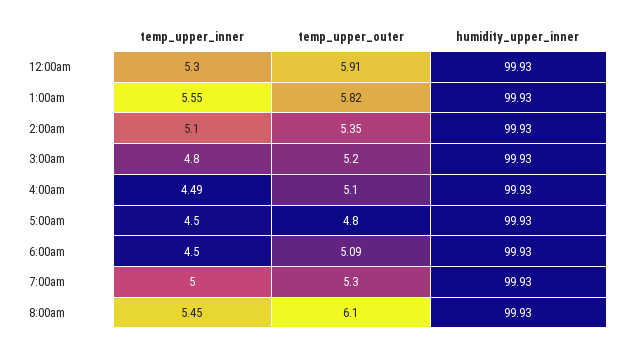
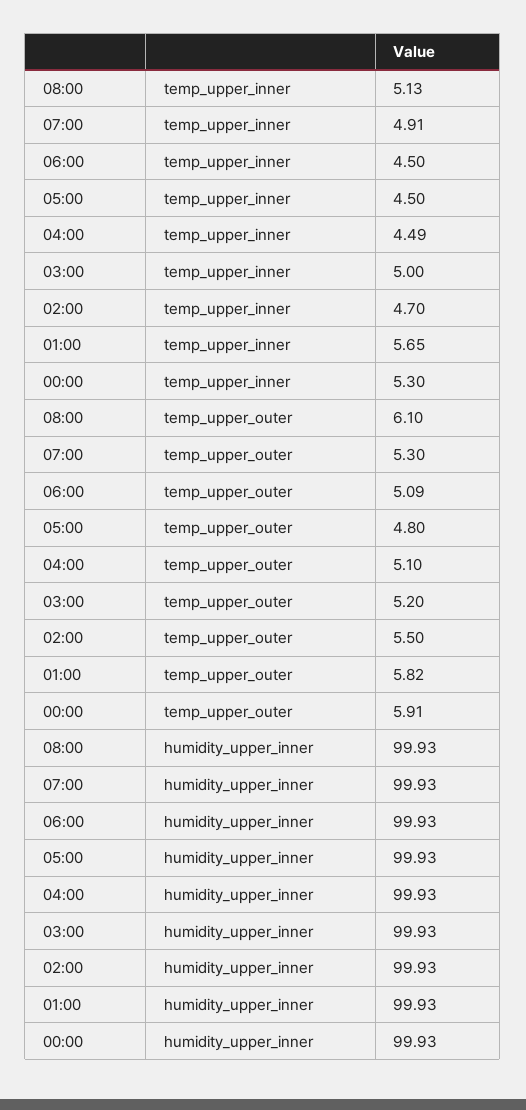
  {
    "temp_upper_inner": {
      "12:00am": 5.3,
-     "1:00am": 5.55,
+     "1:00am": 5.65,
-     "2:00am": 5.1,
+     "2:00am": 4.7,
-     "3:00am": 4.8,
+     "3:00am": 5,
      "4:00am": 4.49,
      "5:00am": 4.5,
      "6:00am": 4.5,
-     "7:00am": 5,
+     "7:00am": 4.91,
-     "8:00am": 5.45
+     "8:00am": 5.13
    },
    "temp_upper_outer": {
      "12:00am": 5.91,
      "1:00am": 5.82,
-     "2:00am": 5.35,
+     "2:00am": 5.5,
      "3:00am": 5.2,
      "4:00am": 5.1,
      "5:00am": 4.8,
      "6:00am": 5.09,
      "7:00am": 5.3,
      "8:00am": 6.1
    },
    "humidity_upper_inner": {
      "12:00am": 99.93,
      "1:00am": 99.93,
      "2:00am": 99.93,
      "3:00am": 99.93,
      "4:00am": 99.93,
      "5:00am": 99.93,
      "6:00am": 99.93,
      "7:00am": 99.93,
      "8:00am": 99.93
    }
  }

